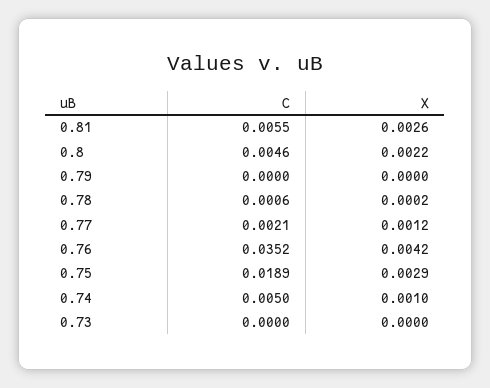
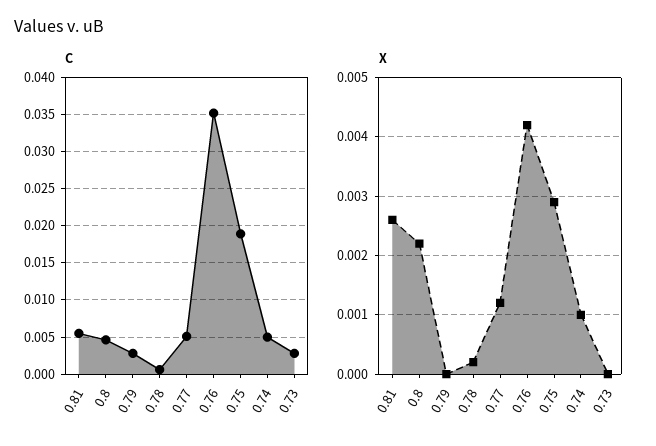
  {
    "C": {
      "0.81": 0.0055,
      "0.8": 0.0046,
-     "0.79": 0,
+     "0.79": 0.003,
      "0.78": 0.0006,
-     "0.77": 0.0021,
+     "0.77": 0.005,
      "0.76": 0.0352,
      "0.75": 0.0189,
      "0.74": 0.005,
-     "0.73": 0
+     "0.73": 0.003
    },
    "X": {
      "0.81": 0.0026,
      "0.8": 0.0022,
      "0.79": 0,
      "0.78": 0.0002,
      "0.77": 0.0012,
      "0.76": 0.0042,
      "0.75": 0.0029,
      "0.74": 0.001,
      "0.73": 0
    }
  }

